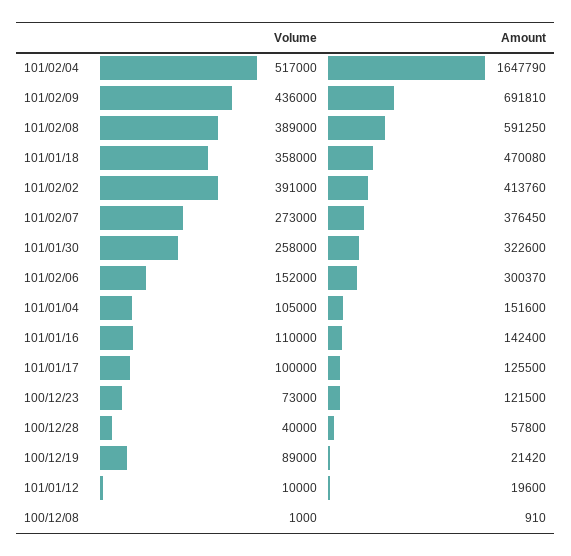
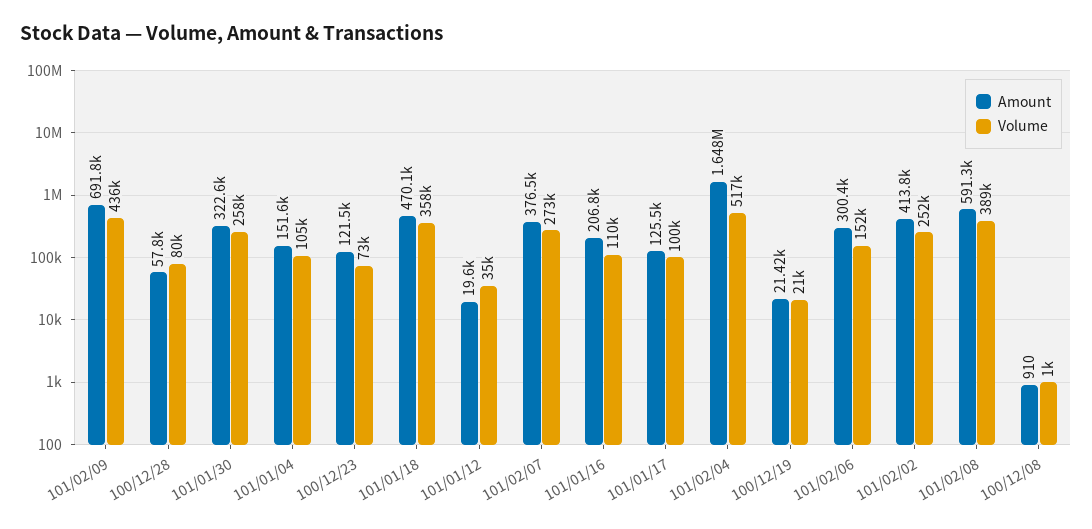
  {
    "Volume": {
      "101/02/04": 517000,
      "101/02/09": 436000,
      "101/02/08": 389000,
      "101/01/18": 358000,
-     "101/02/02": 391000,
+     "101/02/02": 252000,
      "101/02/07": 273000,
      "101/01/30": 258000,
      "101/02/06": 152000,
      "101/01/04": 105000,
      "101/01/16": 110000,
      "101/01/17": 100000,
      "100/12/23": 73000,
-     "100/12/28": 40000,
+     "100/12/28": 80000,
-     "100/12/19": 89000,
+     "100/12/19": 21000,
-     "101/01/12": 10000,
+     "101/01/12": 35000,
      "100/12/08": 1000
    },
    "Amount": {
      "101/02/04": 1647790,
      "101/02/09": 691810,
      "101/02/08": 591250,
      "101/01/18": 470080,
      "101/02/02": 413760,
      "101/02/07": 376450,
      "101/01/30": 322600,
      "101/02/06": 300370,
      "101/01/04": 151600,
-     "101/01/16": 142400,
+     "101/01/16": 206800,
      "101/01/17": 125500,
      "100/12/23": 121500,
      "100/12/28": 57800,
      "100/12/19": 21420,
      "101/01/12": 19600,
      "100/12/08": 910
    }
  }

